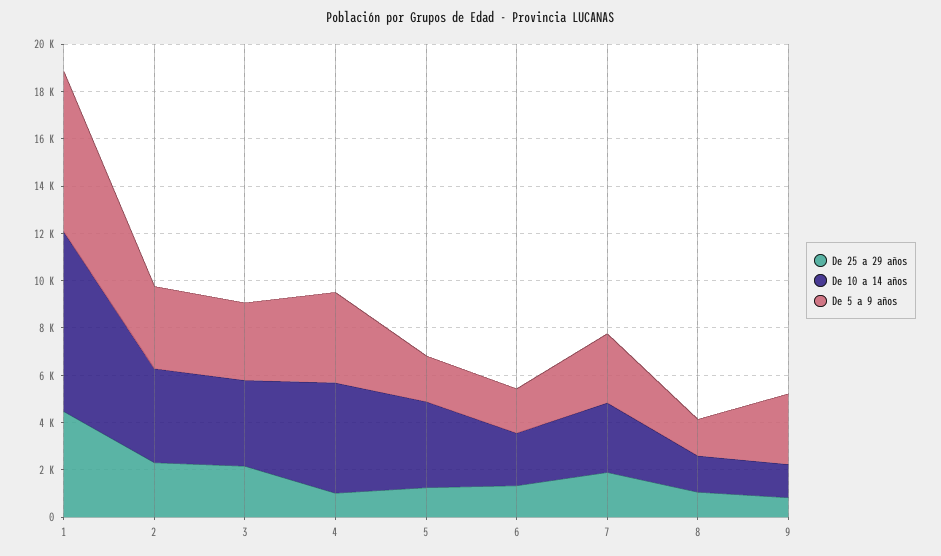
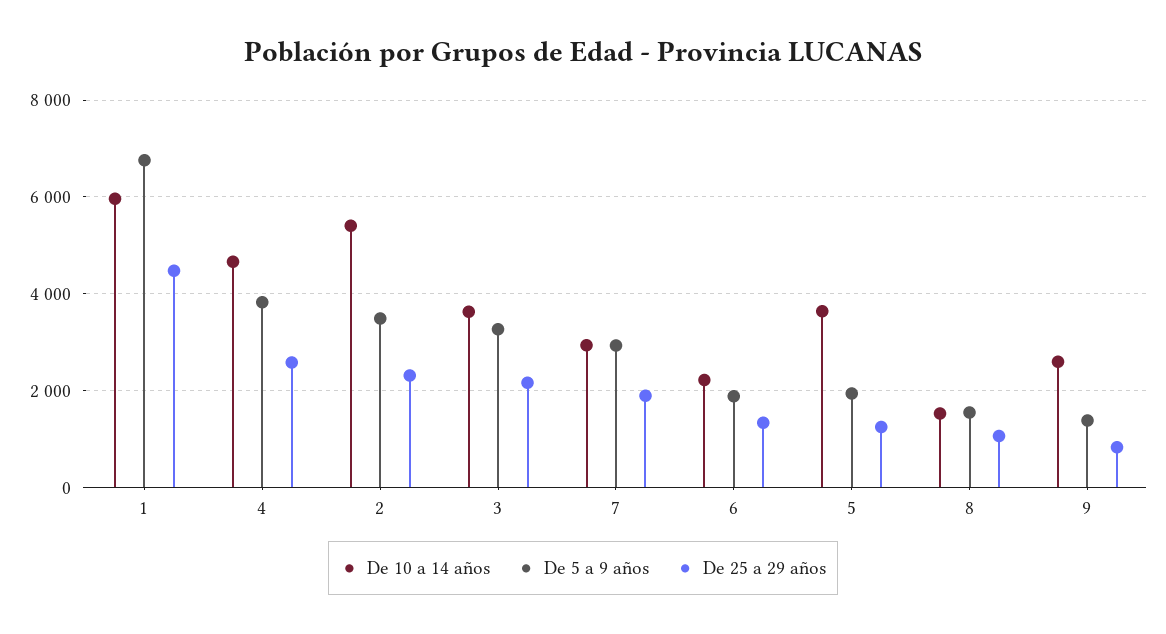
  {
    "De 25 a 29 años": {
      "1": 4400,
      "2": 2400,
      "3": 2200,
-     "4": 1000,
+     "4": 2600,
      "5": 1200,
      "6": 1400,
      "7": 1800,
      "8": 1000,
      "9": 800
    },
    "De 10 a 14 años": {
-     "1": 7500,
+     "1": 6000,
-     "2": 4000,
+     "2": 5400,
      "3": 3600,
      "4": 4600,
      "5": 3600,
      "6": 2200,
      "7": 3000,
      "8": 1600,
-     "9": 1500
+     "9": 2600
    },
    "De 5 a 9 años": {
      "1": 6800,
      "2": 3400,
      "3": 3200,
      "4": 3800,
      "5": 2000,
      "6": 1800,
      "7": 3000,
      "8": 1600,
-     "9": 3000
+     "9": 1400
    }
  }

